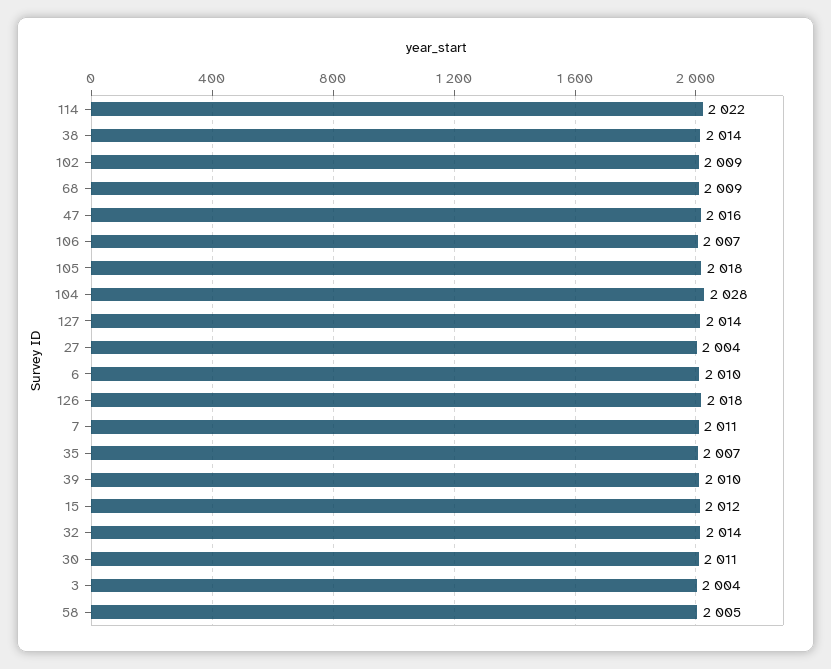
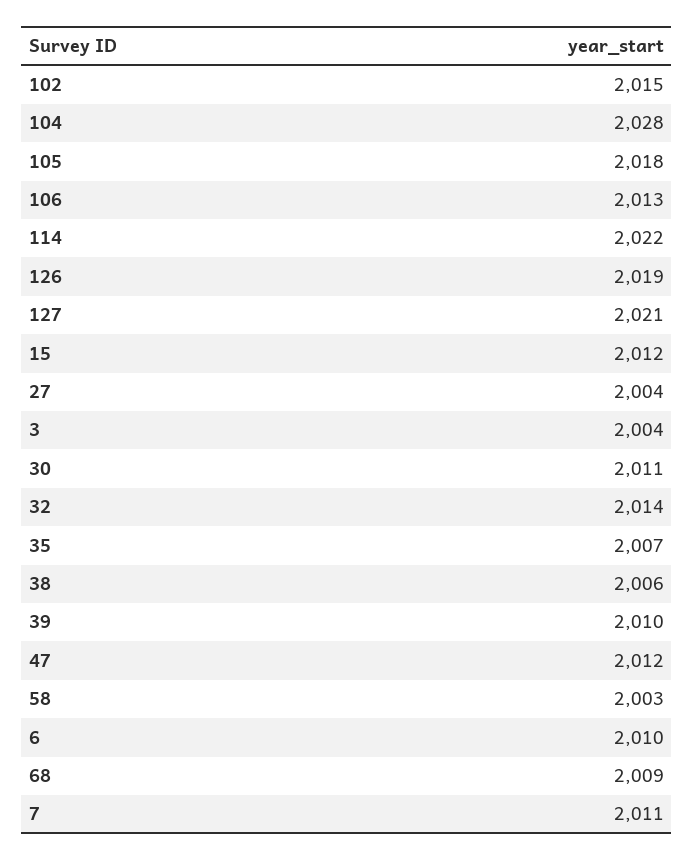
  {
    "114": 2022,
-   "38": 2014,
+   "38": 2006,
-   "102": 2009,
+   "102": 2015,
    "68": 2009,
-   "47": 2016,
+   "47": 2012,
-   "106": 2007,
+   "106": 2013,
    "105": 2018,
    "104": 2028,
-   "127": 2014,
+   "127": 2021,
    "27": 2004,
    "6": 2010,
-   "126": 2018,
+   "126": 2019,
    "7": 2011,
    "35": 2007,
    "39": 2010,
    "15": 2012,
    "32": 2014,
    "30": 2011,
    "3": 2004,
-   "58": 2005
+   "58": 2003
  }

